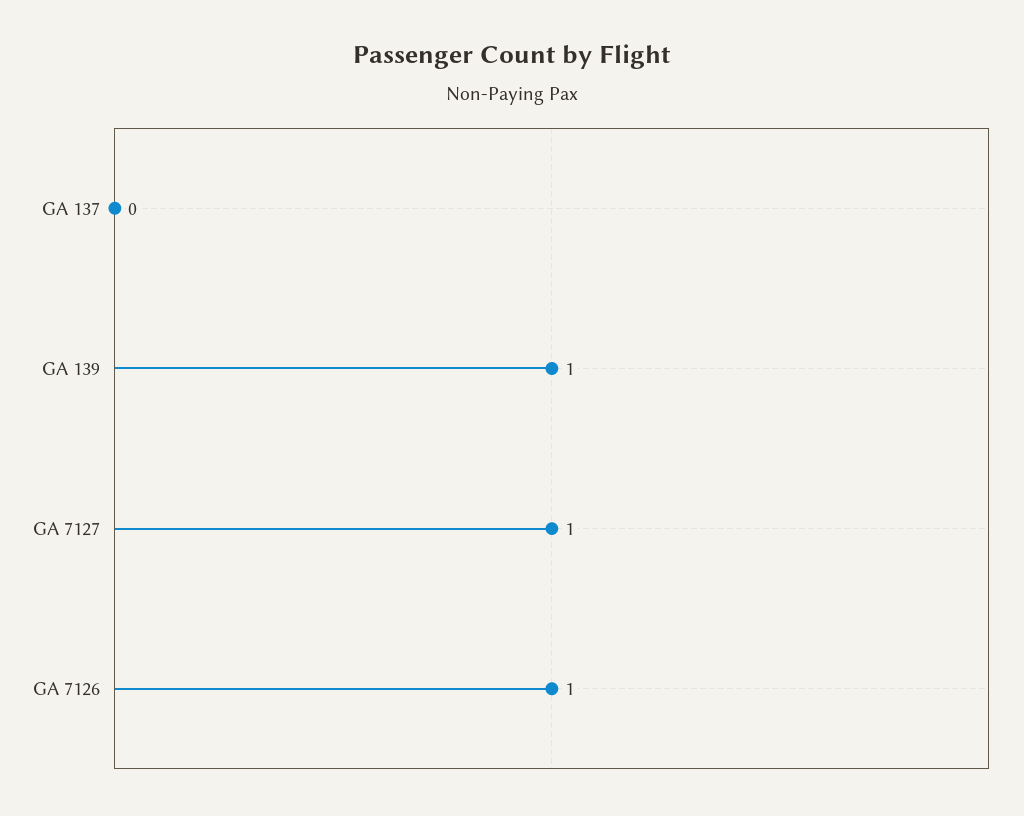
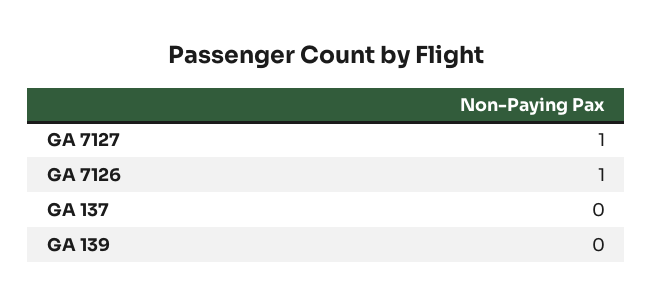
  {
    "GA 137": 0,
-   "GA 139": 1,
+   "GA 139": 0,
    "GA 7127": 1,
    "GA 7126": 1
  }

